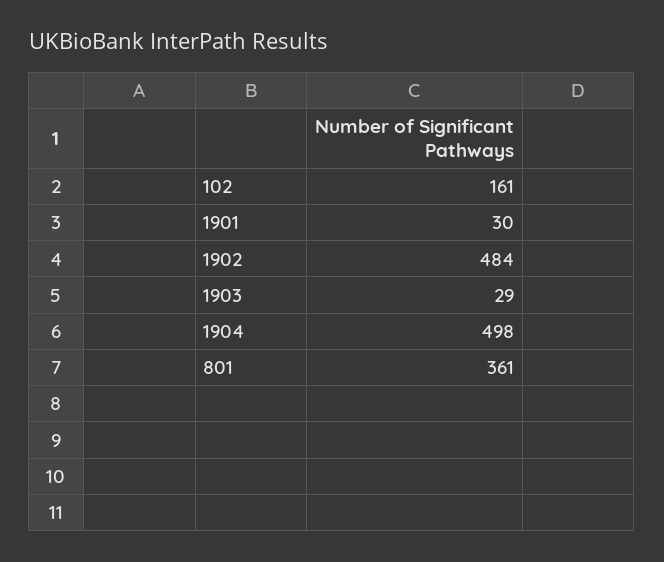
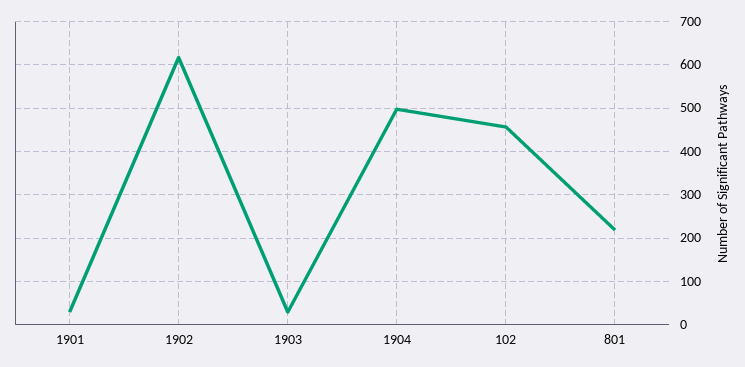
  {
-   "102": 161,
+   "102": 460,
    "1901": 30,
-   "1902": 484,
+   "1902": 620,
    "1903": 29,
    "1904": 498,
-   "801": 361
+   "801": 220
  }

